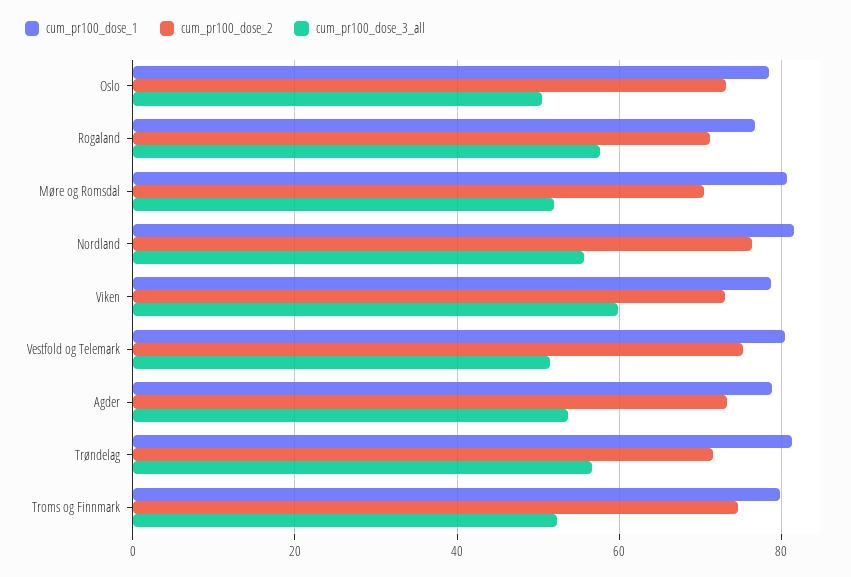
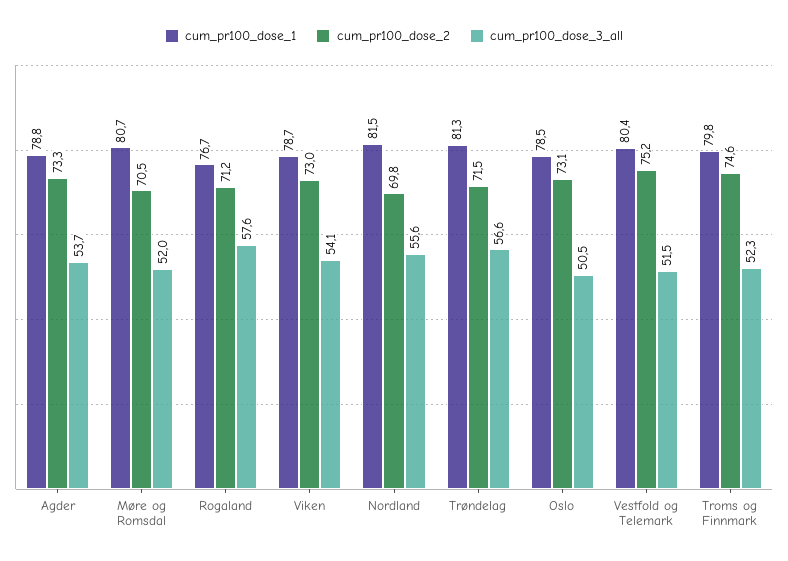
  {
    "cum_pr100_dose_1": {
      "Oslo": 78.5,
      "Rogaland": 76.7,
      "Møre og Romsdal": 80.7,
      "Nordland": 81.5,
      "Viken": 78.7,
      "Vestfold og Telemark": 80.4,
      "Agder": 78.8,
      "Trøndelag": 81.3,
      "Troms og Finnmark": 79.8
    },
    "cum_pr100_dose_2": {
      "Oslo": 73.1,
      "Rogaland": 71.2,
      "Møre og Romsdal": 70.5,
-     "Nordland": 76,
+     "Nordland": 69.8,
      "Viken": 73,
      "Vestfold og Telemark": 75.2,
      "Agder": 73.3,
      "Trøndelag": 71.5,
      "Troms og Finnmark": 74.6
    },
    "cum_pr100_dose_3_all": {
      "Oslo": 50.5,
      "Rogaland": 57.6,
      "Møre og Romsdal": 52,
      "Nordland": 55.6,
-     "Viken": 60,
+     "Viken": 54.1,
      "Vestfold og Telemark": 51.5,
      "Agder": 53.7,
      "Trøndelag": 56.6,
      "Troms og Finnmark": 52.3
    }
  }

